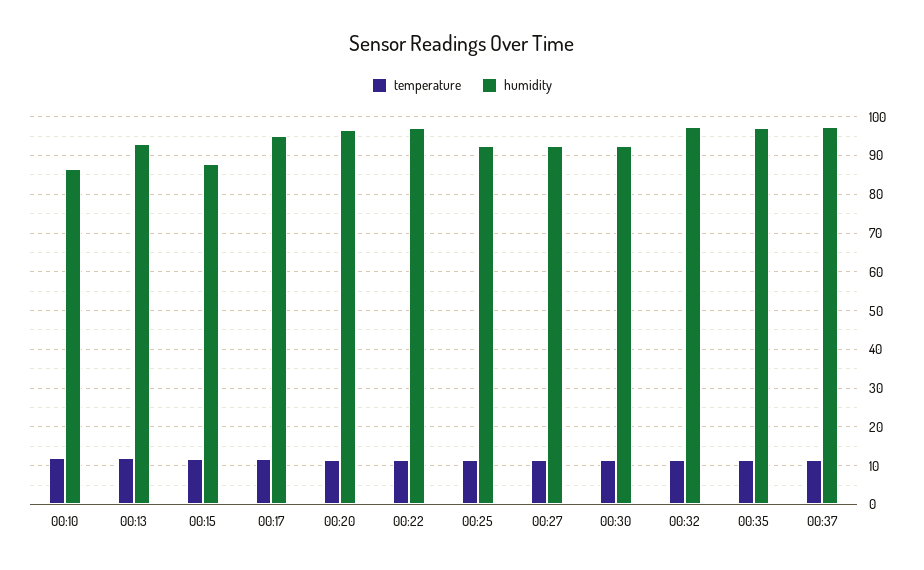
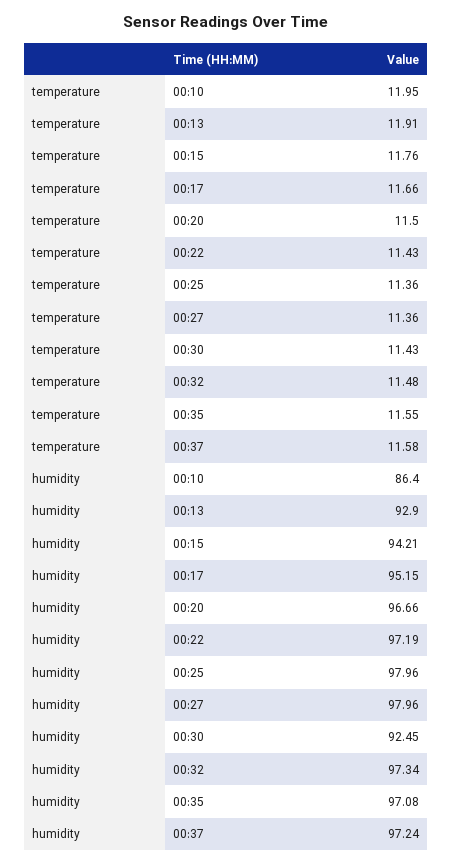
  {
    "temperature": {
      "00:10": 11.95,
      "00:13": 11.91,
      "00:15": 11.76,
      "00:17": 11.66,
      "00:20": 11.5,
      "00:22": 11.43,
      "00:25": 11.36,
      "00:27": 11.36,
      "00:30": 11.43,
      "00:32": 11.48,
      "00:35": 11.55,
      "00:37": 11.58
    },
    "humidity": {
      "00:10": 86.4,
      "00:13": 92.9,
-     "00:15": 88,
+     "00:15": 94.21,
      "00:17": 95.15,
      "00:20": 96.66,
      "00:22": 97.19,
-     "00:25": 92,
+     "00:25": 97.96,
-     "00:27": 92,
+     "00:27": 97.96,
      "00:30": 92.45,
      "00:32": 97.34,
      "00:35": 97.08,
      "00:37": 97.24
    }
  }

